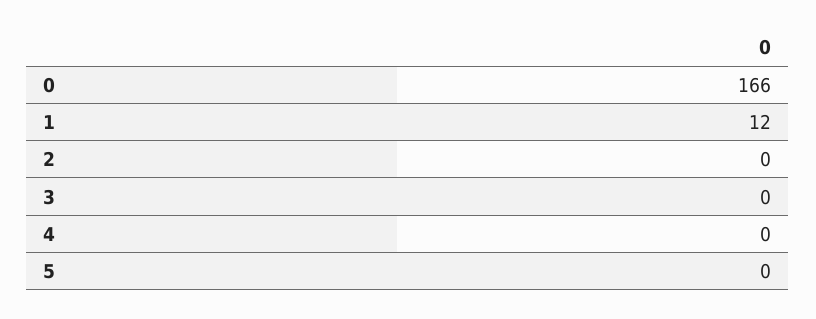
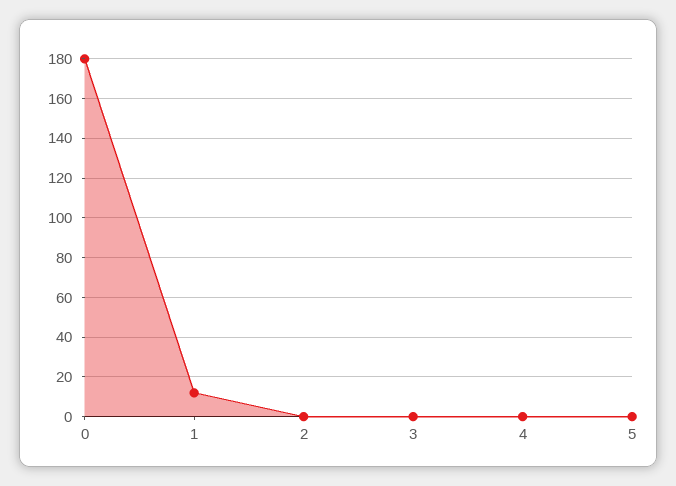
  {
-   "0": 166,
+   "0": 180,
    "1": 12,
    "2": 0,
    "3": 0,
    "4": 0,
    "5": 0
  }

